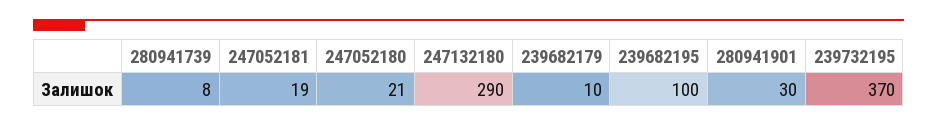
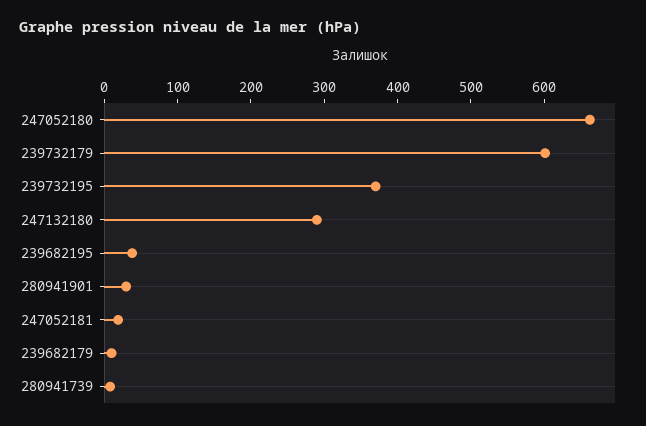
  {
    "280941739": 8,
    "247052181": 19,
-   "247052180": 21,
+   "247052180": 660,
    "247132180": 290,
    "239682179": 10,
-   "239682195": 100,
+   "239682195": 40,
    "280941901": 30,
-   "239732195": 370
+   "239732195": 370,
+   "239732179": 600
  }

